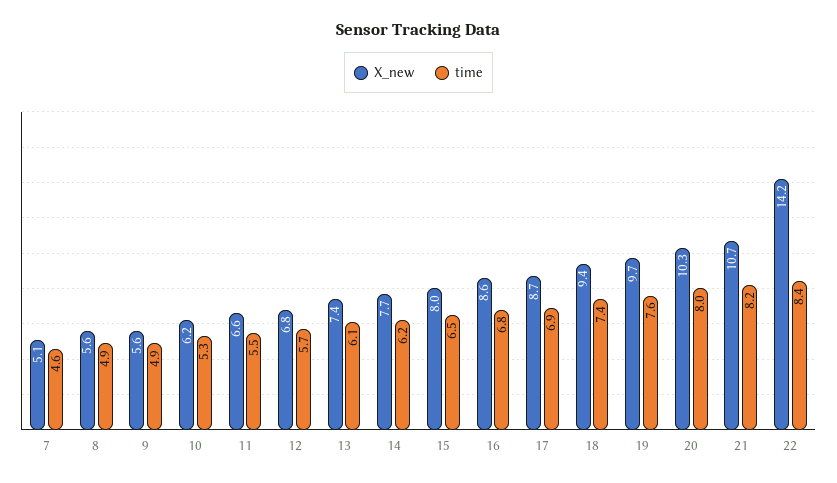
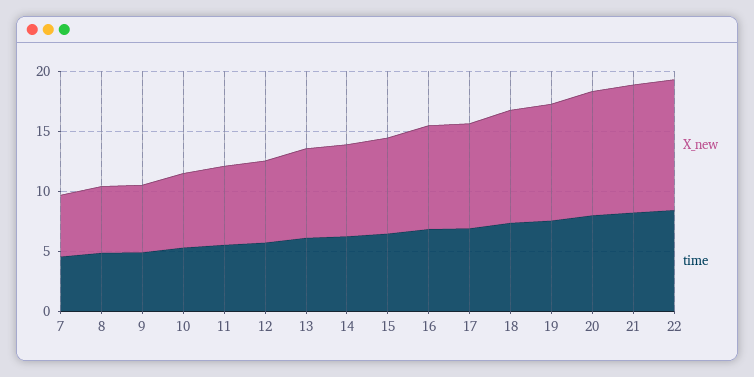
  {
    "X_new": {
      "7": 5.1,
      "8": 5.6,
      "9": 5.6,
      "10": 6.2,
      "11": 6.6,
      "12": 6.8,
      "13": 7.4,
      "14": 7.7,
      "15": 8,
      "16": 8.6,
      "17": 8.7,
      "18": 9.4,
      "19": 9.7,
      "20": 10.3,
      "21": 10.7,
-     "22": 14.2
+     "22": 11
    },
    "time": {
      "7": 4.6,
      "8": 4.9,
      "9": 4.9,
      "10": 5.3,
      "11": 5.5,
      "12": 5.7,
      "13": 6.1,
      "14": 6.2,
      "15": 6.5,
      "16": 6.8,
      "17": 6.9,
      "18": 7.4,
      "19": 7.6,
      "20": 8,
      "21": 8.2,
      "22": 8.4
    }
  }

